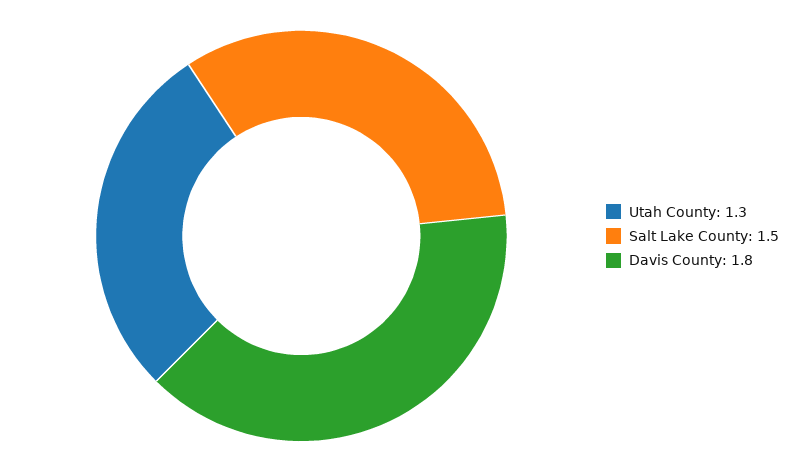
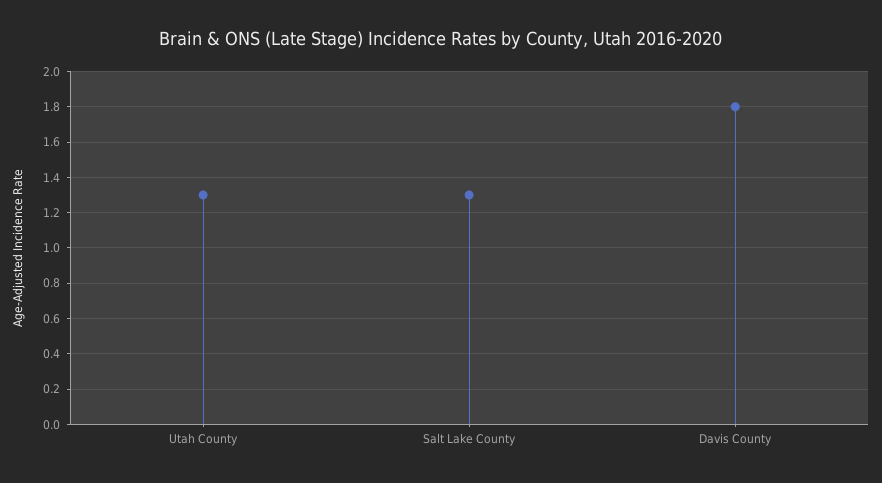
  {
    "Utah County": 1.3,
-   "Salt Lake County": 1.5,
+   "Salt Lake County": 1.3,
    "Davis County": 1.8
  }

